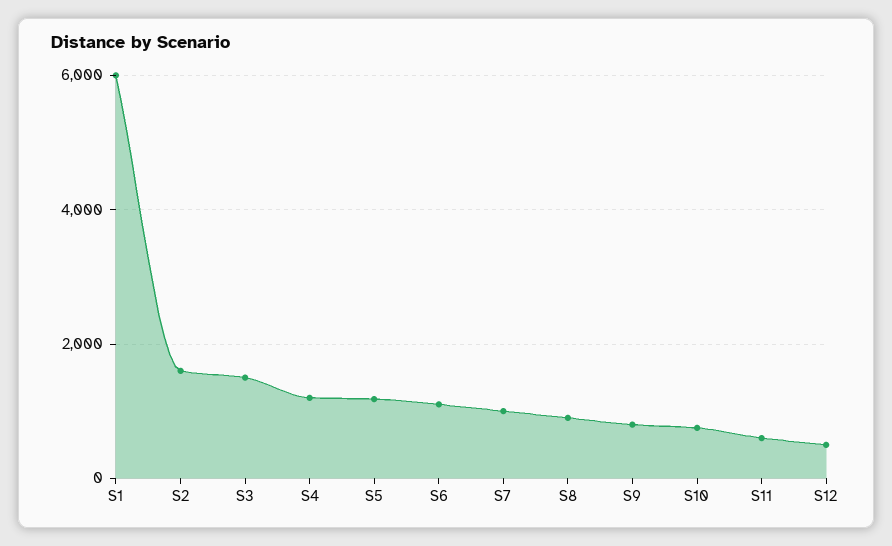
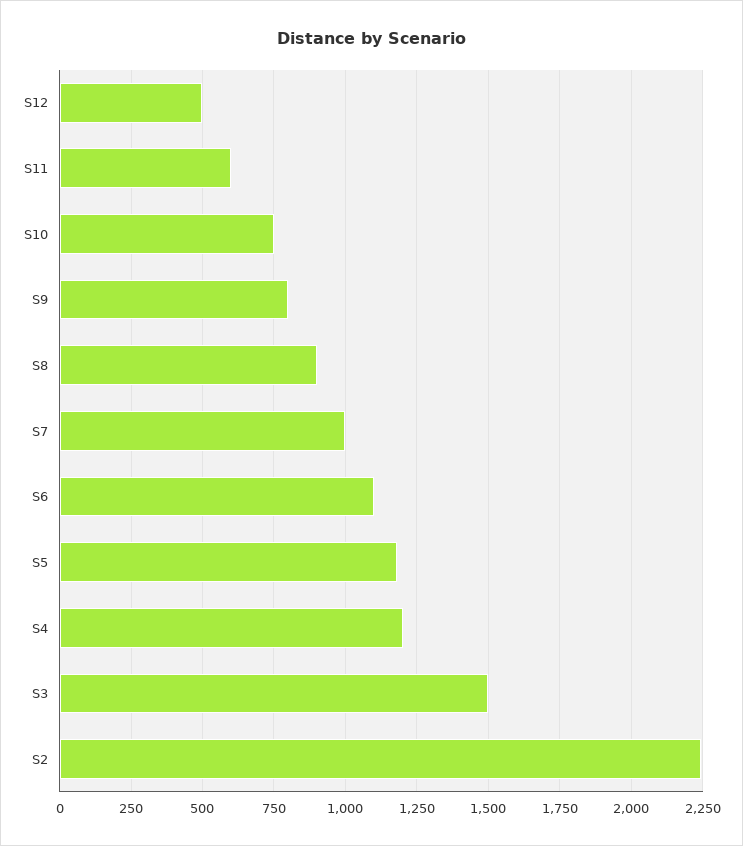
  {
-   "S1": 6000,
-   "S2": 1600,
+   "S2": 2250,
    "S3": 1500,
    "S4": 1200,
    "S5": 1175,
    "S6": 1100,
    "S7": 1000,
    "S8": 900,
    "S9": 800,
    "S10": 750,
    "S11": 600,
    "S12": 500
  }

